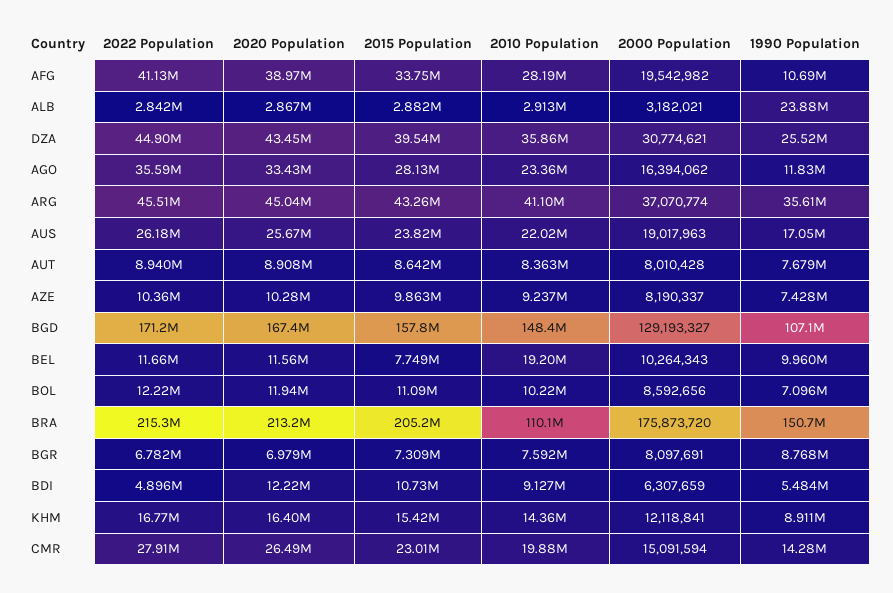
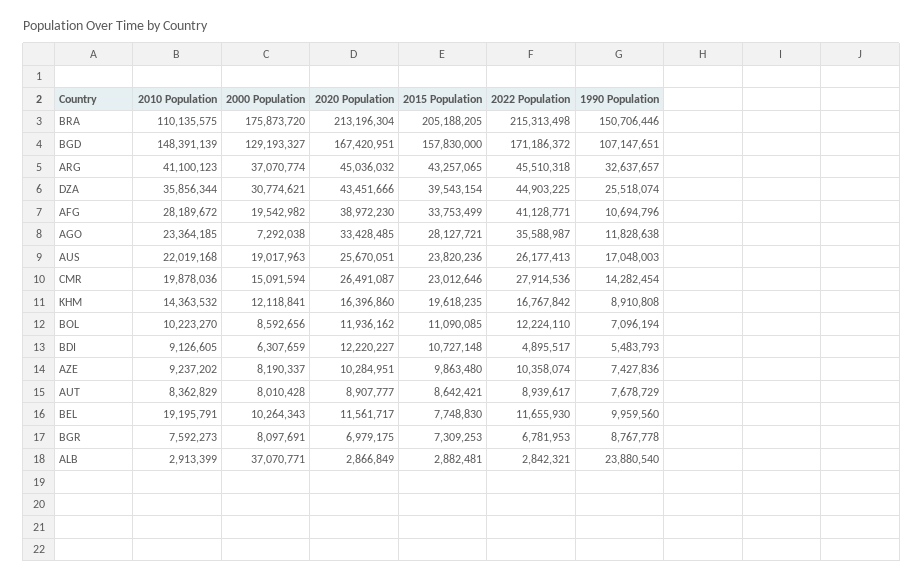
  {
    "2022 Population": {
      "AFG": 41128771,
      "ALB": 2842321,
      "DZA": 44903225,
      "AGO": 35588987,
      "ARG": 45510318,
      "AUS": 26177413,
      "AUT": 8939617,
      "AZE": 10358074,
      "BGD": 171186372,
      "BEL": 11655930,
      "BOL": 12224110,
      "BRA": 215313498,
      "BGR": 6781953,
      "BDI": 4895517,
      "KHM": 16767842,
      "CMR": 27914536
    },
    "2020 Population": {
      "AFG": 38972230,
      "ALB": 2866849,
      "DZA": 43451666,
      "AGO": 33428485,
      "ARG": 45036032,
      "AUS": 25670051,
      "AUT": 8907777,
      "AZE": 10284951,
      "BGD": 167420951,
      "BEL": 11561717,
      "BOL": 11936162,
      "BRA": 213196304,
      "BGR": 6979175,
      "BDI": 12220227,
      "KHM": 16396860,
      "CMR": 26491087
    },
    "2015 Population": {
      "AFG": 33753499,
      "ALB": 2882481,
      "DZA": 39543154,
      "AGO": 28127721,
      "ARG": 43257065,
      "AUS": 23820236,
      "AUT": 8642421,
      "AZE": 9863480,
      "BGD": 157830000,
      "BEL": 7748830,
      "BOL": 11090085,
      "BRA": 205188205,
      "BGR": 7309253,
      "BDI": 10727148,
-     "KHM": 15420000,
+     "KHM": 19618235,
      "CMR": 23012646
    },
    "2010 Population": {
      "AFG": 28189672,
      "ALB": 2913399,
      "DZA": 35856344,
      "AGO": 23364185,
      "ARG": 41100123,
      "AUS": 22019168,
      "AUT": 8362829,
      "AZE": 9237202,
      "BGD": 148391139,
      "BEL": 19195791,
      "BOL": 10223270,
      "BRA": 110135575,
      "BGR": 7592273,
      "BDI": 9126605,
      "KHM": 14363532,
      "CMR": 19878036
    },
    "2000 Population": {
      "AFG": 19542982,
-     "ALB": 3182021,
+     "ALB": 37070771,
      "DZA": 30774621,
-     "AGO": 16394062,
+     "AGO": 7292038,
      "ARG": 37070774,
      "AUS": 19017963,
      "AUT": 8010428,
      "AZE": 8190337,
      "BGD": 129193327,
      "BEL": 10264343,
      "BOL": 8592656,
      "BRA": 175873720,
      "BGR": 8097691,
      "BDI": 6307659,
      "KHM": 12118841,
      "CMR": 15091594
    },
    "1990 Population": {
      "AFG": 10694796,
      "ALB": 23880540,
      "DZA": 25518074,
      "AGO": 11828638,
-     "ARG": 35610000,
+     "ARG": 32637657,
      "AUS": 17048003,
      "AUT": 7678729,
      "AZE": 7427836,
      "BGD": 107147651,
      "BEL": 9959560,
      "BOL": 7096194,
      "BRA": 150706446,
      "BGR": 8767778,
      "BDI": 5483793,
      "KHM": 8910808,
      "CMR": 14282454
    }
  }

